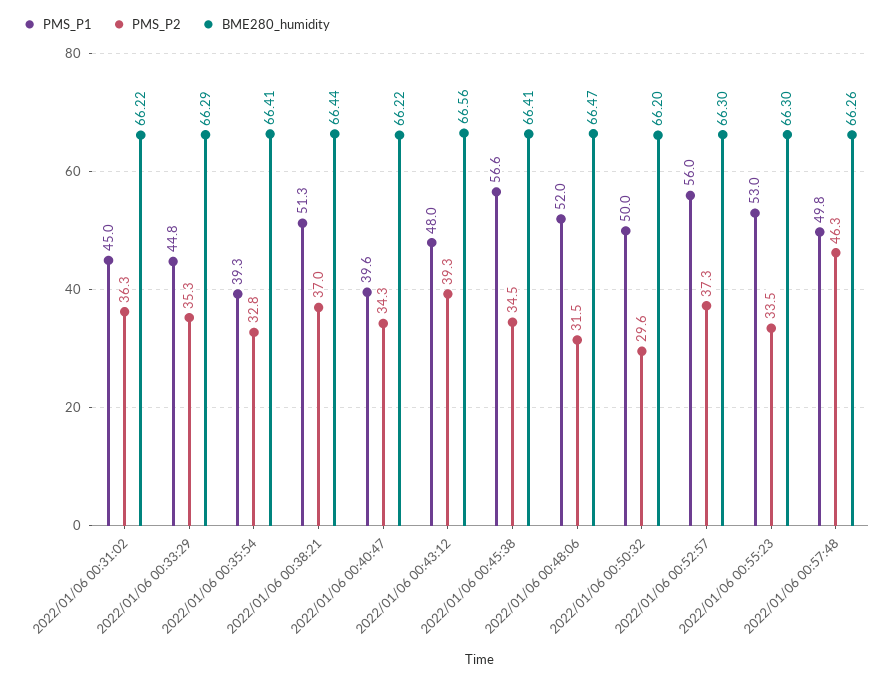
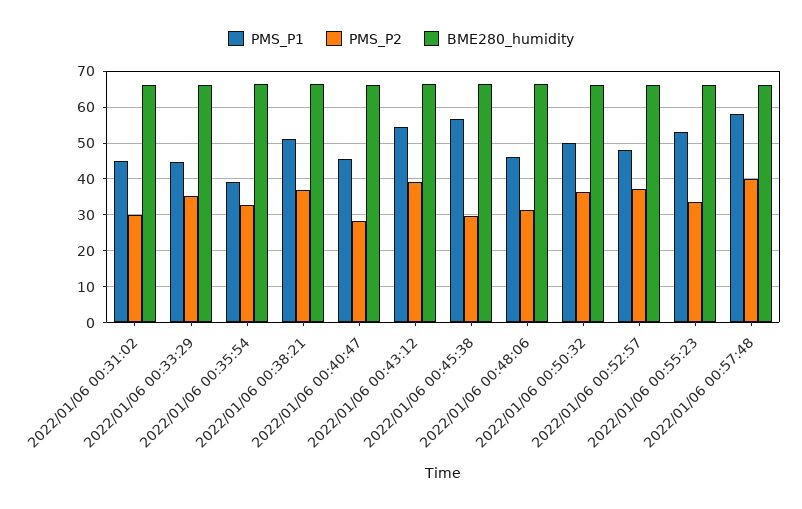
  {
    "PMS_P1": {
      "2022/01/06 00:31:02": 45,
      "2022/01/06 00:33:29": 44.8,
      "2022/01/06 00:35:54": 39.3,
      "2022/01/06 00:38:21": 51.3,
-     "2022/01/06 00:40:47": 39.6,
+     "2022/01/06 00:40:47": 46,
-     "2022/01/06 00:43:12": 48,
+     "2022/01/06 00:43:12": 54,
      "2022/01/06 00:45:38": 56.6,
-     "2022/01/06 00:48:06": 52,
+     "2022/01/06 00:48:06": 46,
      "2022/01/06 00:50:32": 50,
-     "2022/01/06 00:52:57": 56,
+     "2022/01/06 00:52:57": 48,
      "2022/01/06 00:55:23": 53,
-     "2022/01/06 00:57:48": 49.8
+     "2022/01/06 00:57:48": 58
    },
    "PMS_P2": {
-     "2022/01/06 00:31:02": 36.3,
+     "2022/01/06 00:31:02": 30,
      "2022/01/06 00:33:29": 35.3,
      "2022/01/06 00:35:54": 32.8,
      "2022/01/06 00:38:21": 37,
-     "2022/01/06 00:40:47": 34.3,
+     "2022/01/06 00:40:47": 28,
      "2022/01/06 00:43:12": 39.3,
-     "2022/01/06 00:45:38": 34.5,
+     "2022/01/06 00:45:38": 30,
      "2022/01/06 00:48:06": 31.5,
-     "2022/01/06 00:50:32": 29.6,
+     "2022/01/06 00:50:32": 36,
      "2022/01/06 00:52:57": 37.3,
      "2022/01/06 00:55:23": 33.5,
-     "2022/01/06 00:57:48": 46.3
+     "2022/01/06 00:57:48": 40
    },
    "BME280_humidity": {
      "2022/01/06 00:31:02": 66.22,
      "2022/01/06 00:33:29": 66.29,
      "2022/01/06 00:35:54": 66.41,
      "2022/01/06 00:38:21": 66.44,
      "2022/01/06 00:40:47": 66.22,
      "2022/01/06 00:43:12": 66.56,
      "2022/01/06 00:45:38": 66.41,
      "2022/01/06 00:48:06": 66.47,
      "2022/01/06 00:50:32": 66.2,
      "2022/01/06 00:52:57": 66.3,
      "2022/01/06 00:55:23": 66.3,
      "2022/01/06 00:57:48": 66.26
    }
  }

